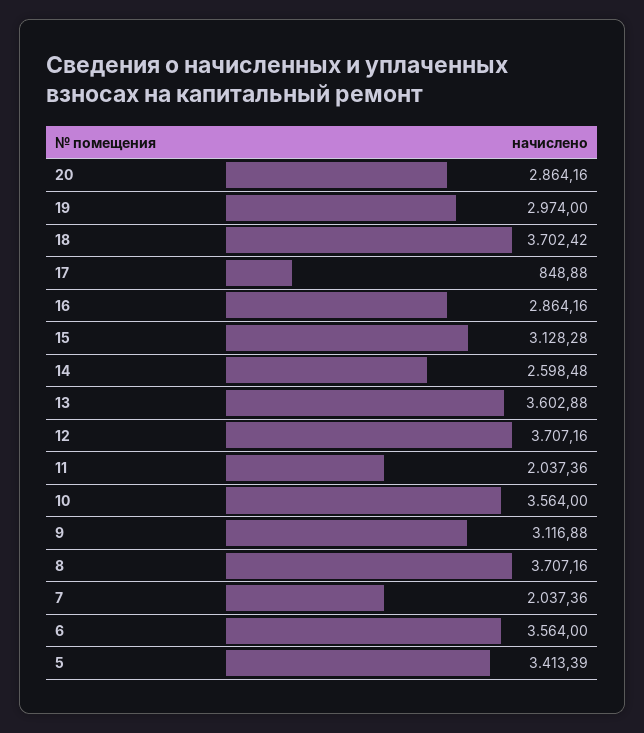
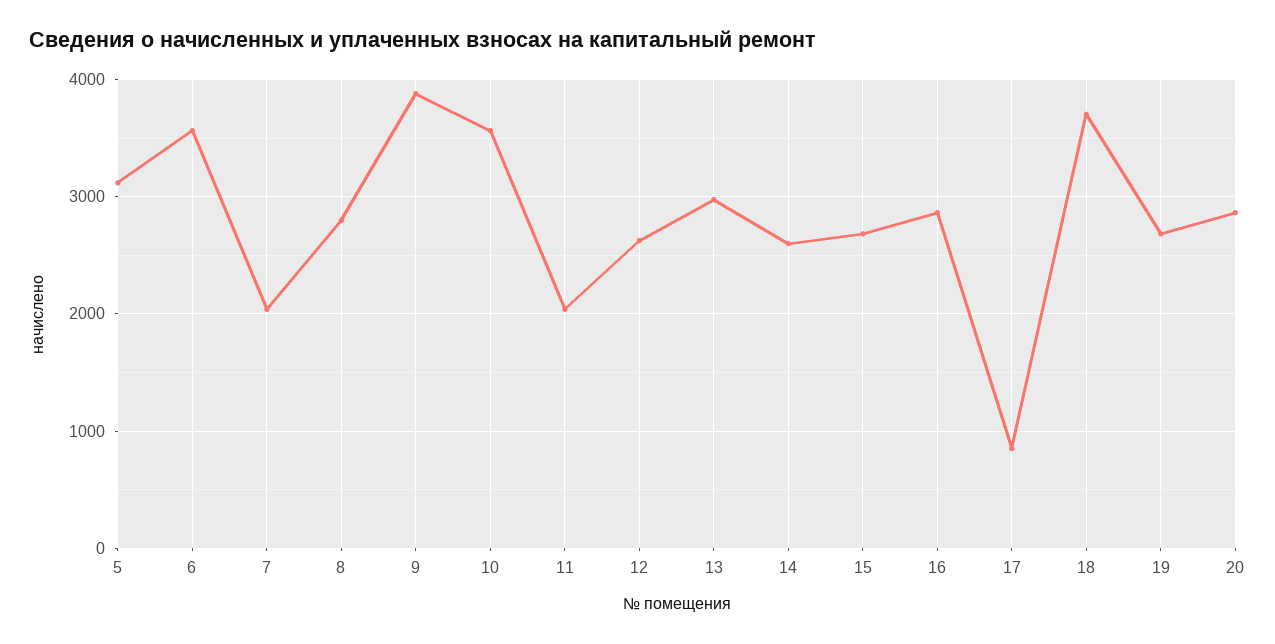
  {
    "20": 2864.16,
-   "19": 2974,
+   "19": 2700,
    "18": 3702.42,
    "17": 848.88,
    "16": 2864.16,
-   "15": 3128.28,
+   "15": 2700,
    "14": 2598.48,
-   "13": 3602.88,
+   "13": 3000,
-   "12": 3707.16,
+   "12": 2600,
    "11": 2037.36,
    "10": 3564,
-   "9": 3116.88,
+   "9": 3900,
-   "8": 3707.16,
+   "8": 2800,
    "7": 2037.36,
    "6": 3564,
-   "5": 3413.39
+   "5": 3100
  }

